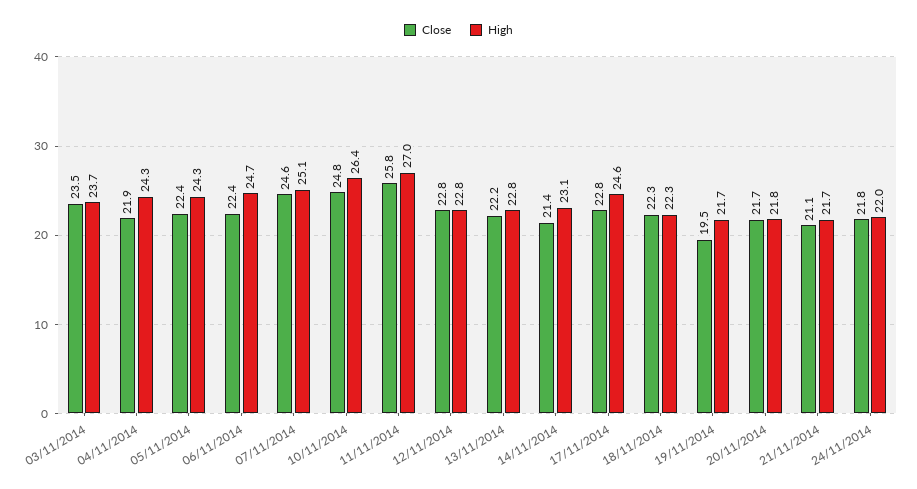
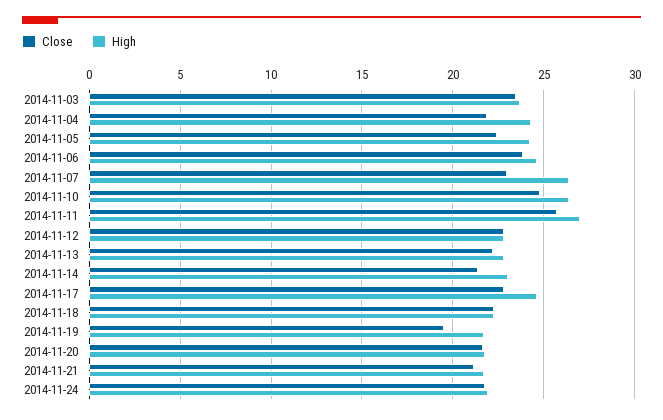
  {
    "Close": {
      "03/11/2014": 23.5,
      "04/11/2014": 21.9,
      "05/11/2014": 22.4,
-     "06/11/2014": 22.4,
+     "06/11/2014": 24,
-     "07/11/2014": 24.6,
+     "07/11/2014": 23,
      "10/11/2014": 24.8,
      "11/11/2014": 25.8,
      "12/11/2014": 22.8,
      "13/11/2014": 22.2,
      "14/11/2014": 21.4,
      "17/11/2014": 22.8,
      "18/11/2014": 22.3,
      "19/11/2014": 19.5,
      "20/11/2014": 21.7,
      "21/11/2014": 21.1,
      "24/11/2014": 21.8
    },
    "High": {
      "03/11/2014": 23.7,
      "04/11/2014": 24.3,
      "05/11/2014": 24.3,
      "06/11/2014": 24.7,
-     "07/11/2014": 25.1,
+     "07/11/2014": 26.5,
      "10/11/2014": 26.4,
      "11/11/2014": 27,
      "12/11/2014": 22.8,
      "13/11/2014": 22.8,
      "14/11/2014": 23.1,
      "17/11/2014": 24.6,
      "18/11/2014": 22.3,
      "19/11/2014": 21.7,
      "20/11/2014": 21.8,
      "21/11/2014": 21.7,
      "24/11/2014": 22
    }
  }

